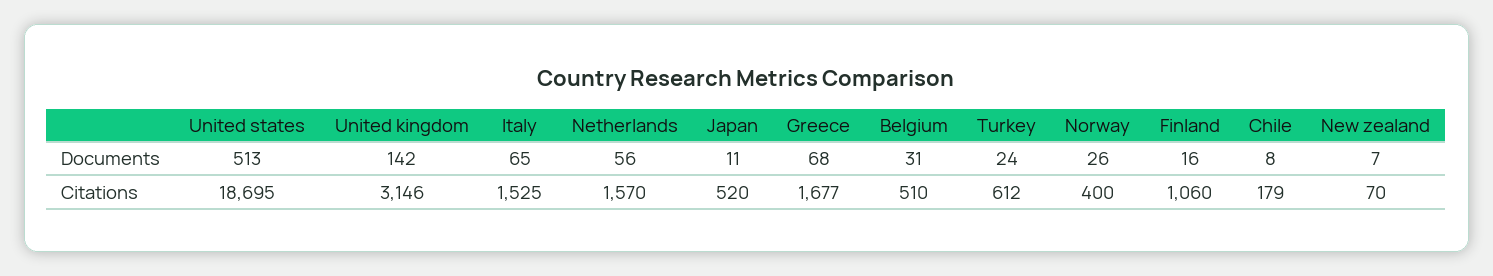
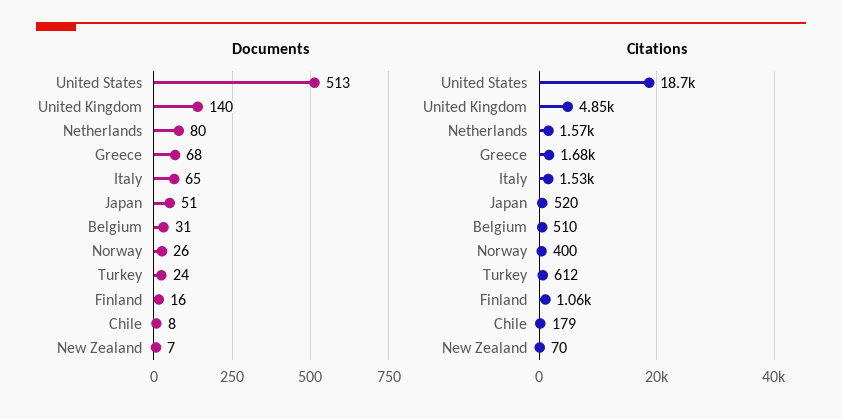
  {
    "Documents": {
      "United states": 513,
-     "United kingdom": 142,
+     "United kingdom": 140,
      "Italy": 65,
-     "Netherlands": 56,
+     "Netherlands": 80,
-     "Japan": 11,
+     "Japan": 51,
      "Greece": 68,
      "Belgium": 31,
      "Turkey": 24,
      "Norway": 26,
      "Finland": 16,
      "Chile": 8,
      "New zealand": 7
    },
    "Citations": {
      "United states": 18695,
-     "United kingdom": 3146,
+     "United kingdom": 4850,
      "Italy": 1525,
      "Netherlands": 1570,
      "Japan": 520,
      "Greece": 1677,
      "Belgium": 510,
      "Turkey": 612,
      "Norway": 400,
      "Finland": 1060,
      "Chile": 179,
      "New zealand": 70
    }
  }

